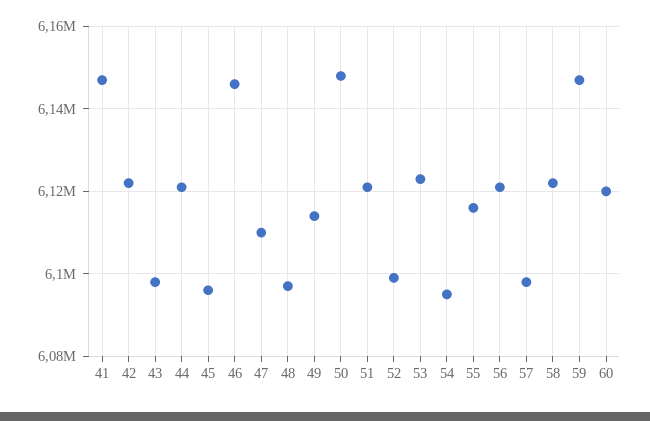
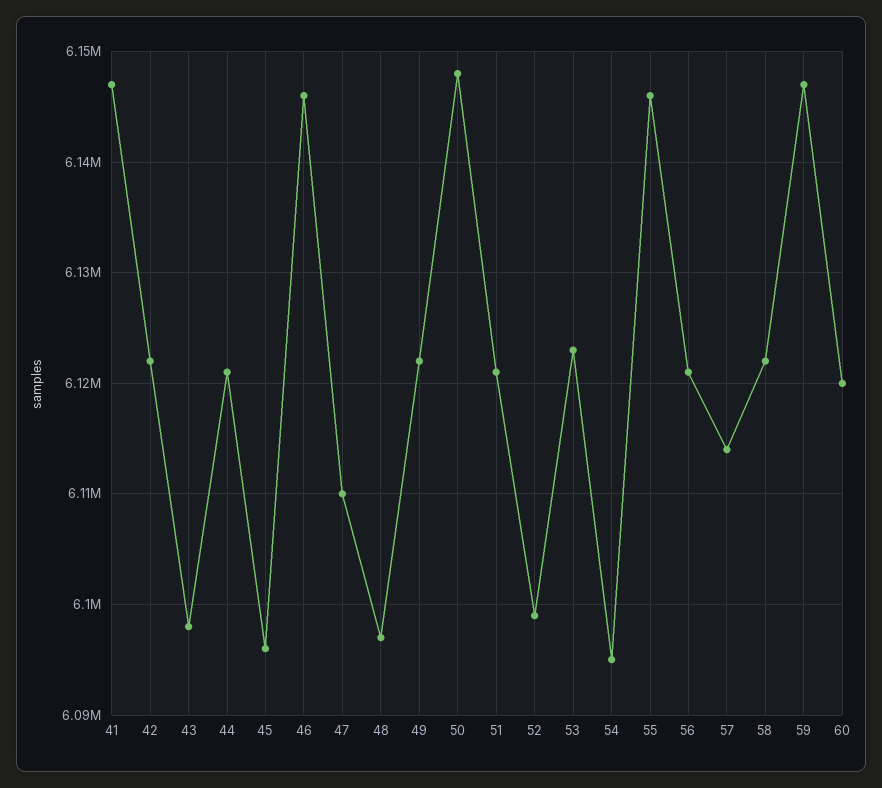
  {
    "41": 6147000,
    "42": 6122000,
    "43": 6098000,
    "44": 6121000,
    "45": 6096000,
    "46": 6146000,
    "47": 6110000,
    "48": 6097000,
-   "49": 6114000,
+   "49": 6122000,
    "50": 6148000,
    "51": 6121000,
    "52": 6099000,
    "53": 6123000,
    "54": 6095000,
-   "55": 6116000,
+   "55": 6146000,
    "56": 6121000,
-   "57": 6098000,
+   "57": 6114000,
    "58": 6122000,
    "59": 6147000,
    "60": 6120000
  }

